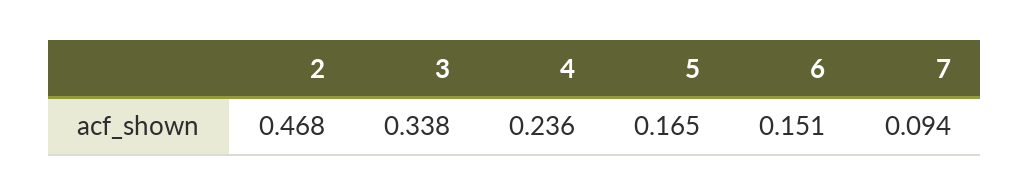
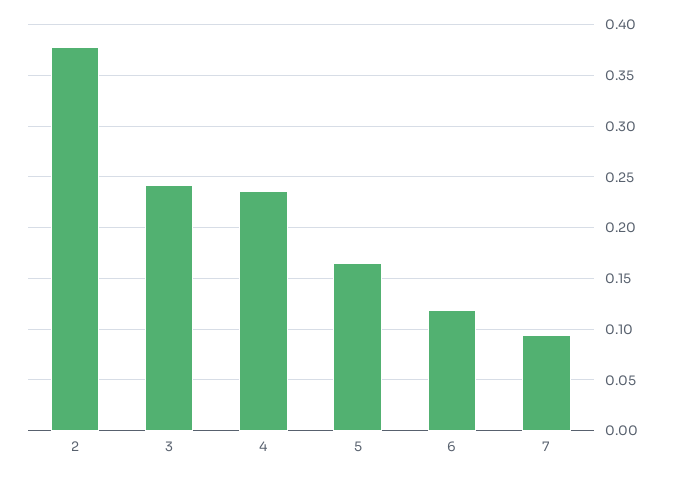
  {
-   "2": 0.468,
+   "2": 0.38,
-   "3": 0.338,
+   "3": 0.24,
    "4": 0.236,
    "5": 0.165,
-   "6": 0.151,
+   "6": 0.12,
    "7": 0.094
  }

